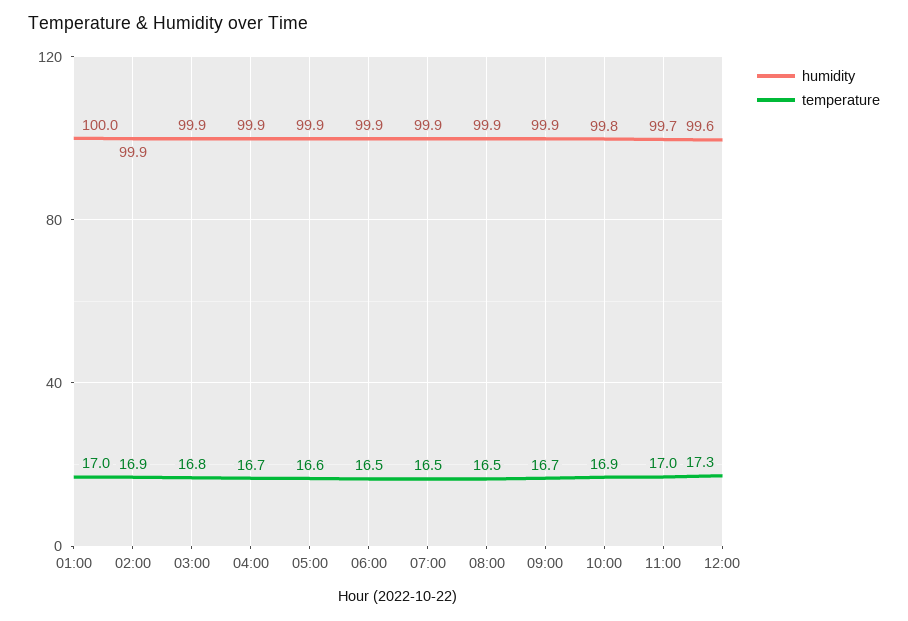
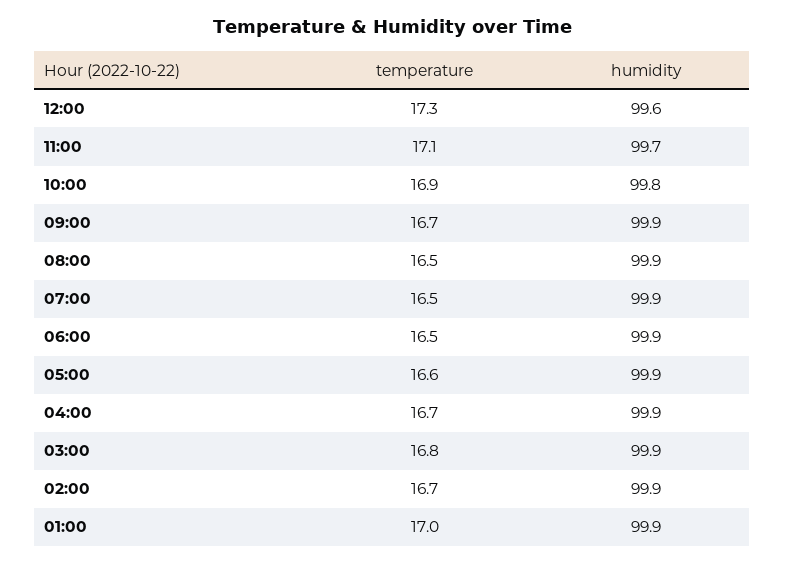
  {
    "humidity": {
-     "01:00": 100,
+     "01:00": 99.9,
      "02:00": 99.9,
      "03:00": 99.9,
      "04:00": 99.9,
      "05:00": 99.9,
      "06:00": 99.9,
      "07:00": 99.9,
      "08:00": 99.9,
      "09:00": 99.9,
      "10:00": 99.8,
      "11:00": 99.7,
      "12:00": 99.6
    },
    "temperature": {
      "01:00": 17,
-     "02:00": 16.9,
+     "02:00": 16.7,
      "03:00": 16.8,
      "04:00": 16.7,
      "05:00": 16.6,
      "06:00": 16.5,
      "07:00": 16.5,
      "08:00": 16.5,
      "09:00": 16.7,
      "10:00": 16.9,
-     "11:00": 17,
+     "11:00": 17.1,
      "12:00": 17.3
    }
  }

